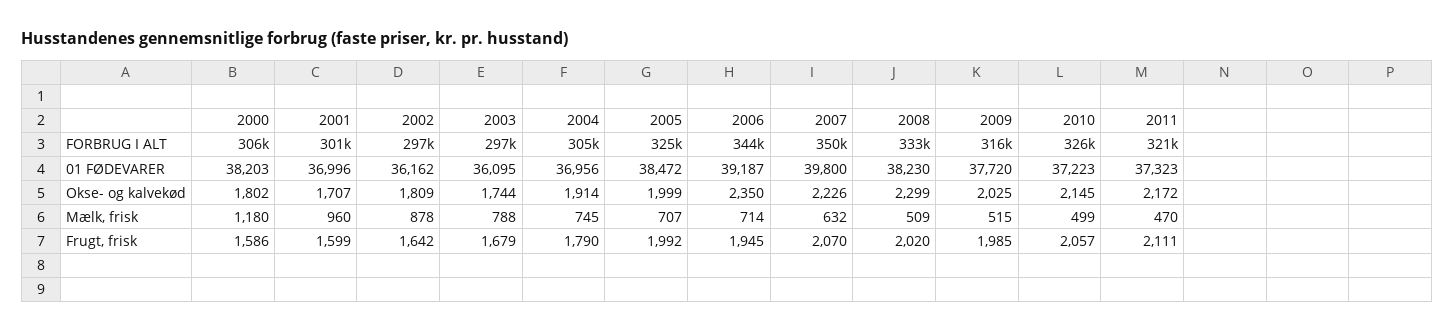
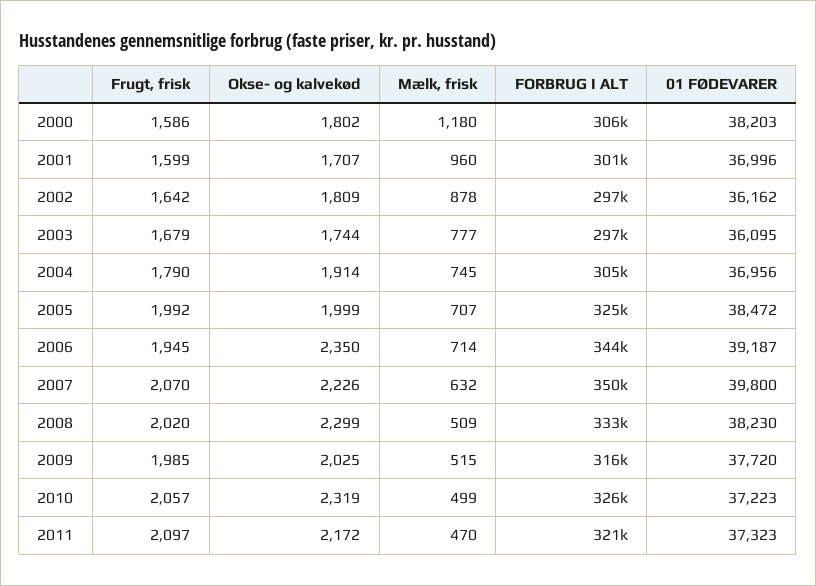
  {
    "2000": {
      "FORBRUG I ALT": 306000,
      "01 FØDEVARER": 38203,
      "Okse- og kalvekød": 1802,
      "Mælk, frisk": 1180,
      "Frugt, frisk": 1586
    },
    "2001": {
      "FORBRUG I ALT": 301000,
      "01 FØDEVARER": 36996,
      "Okse- og kalvekød": 1707,
      "Mælk, frisk": 960,
      "Frugt, frisk": 1599
    },
    "2002": {
      "FORBRUG I ALT": 297000,
      "01 FØDEVARER": 36162,
      "Okse- og kalvekød": 1809,
      "Mælk, frisk": 878,
      "Frugt, frisk": 1642
    },
    "2003": {
      "FORBRUG I ALT": 297000,
      "01 FØDEVARER": 36095,
      "Okse- og kalvekød": 1744,
-     "Mælk, frisk": 788,
+     "Mælk, frisk": 777,
      "Frugt, frisk": 1679
    },
    "2004": {
      "FORBRUG I ALT": 305000,
      "01 FØDEVARER": 36956,
      "Okse- og kalvekød": 1914,
      "Mælk, frisk": 745,
      "Frugt, frisk": 1790
    },
    "2005": {
      "FORBRUG I ALT": 325000,
      "01 FØDEVARER": 38472,
      "Okse- og kalvekød": 1999,
      "Mælk, frisk": 707,
      "Frugt, frisk": 1992
    },
    "2006": {
      "FORBRUG I ALT": 344000,
      "01 FØDEVARER": 39187,
      "Okse- og kalvekød": 2350,
      "Mælk, frisk": 714,
      "Frugt, frisk": 1945
    },
    "2007": {
      "FORBRUG I ALT": 350000,
      "01 FØDEVARER": 39800,
      "Okse- og kalvekød": 2226,
      "Mælk, frisk": 632,
      "Frugt, frisk": 2070
    },
    "2008": {
      "FORBRUG I ALT": 333000,
      "01 FØDEVARER": 38230,
      "Okse- og kalvekød": 2299,
      "Mælk, frisk": 509,
      "Frugt, frisk": 2020
    },
    "2009": {
      "FORBRUG I ALT": 316000,
      "01 FØDEVARER": 37720,
      "Okse- og kalvekød": 2025,
      "Mælk, frisk": 515,
      "Frugt, frisk": 1985
    },
    "2010": {
      "FORBRUG I ALT": 326000,
      "01 FØDEVARER": 37223,
-     "Okse- og kalvekød": 2145,
+     "Okse- og kalvekød": 2319,
      "Mælk, frisk": 499,
      "Frugt, frisk": 2057
    },
    "2011": {
      "FORBRUG I ALT": 321000,
      "01 FØDEVARER": 37323,
      "Okse- og kalvekød": 2172,
      "Mælk, frisk": 470,
-     "Frugt, frisk": 2111
+     "Frugt, frisk": 2097
    }
  }

